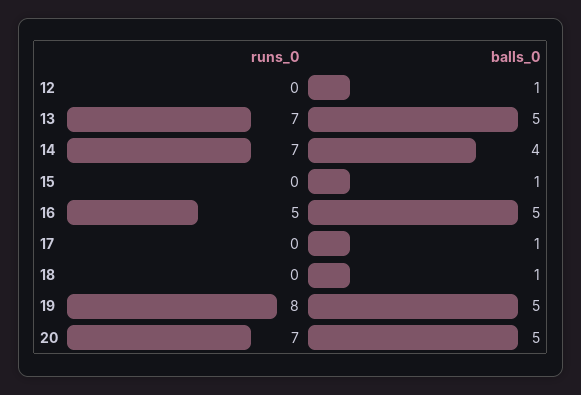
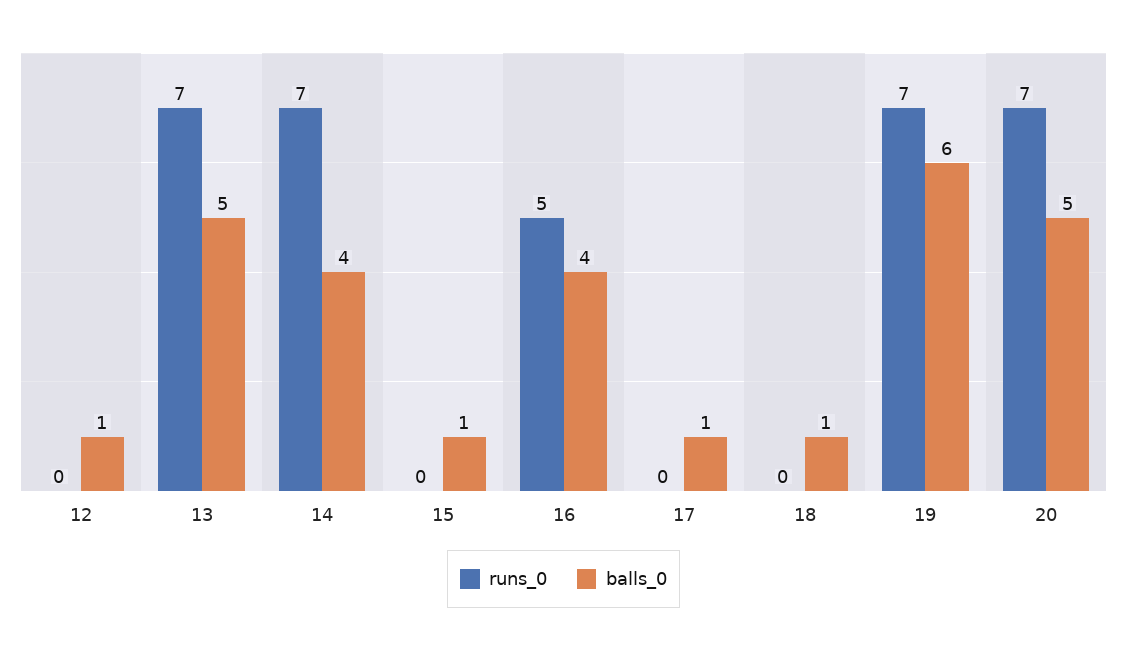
  {
    "runs_0": {
      "12": 0,
      "13": 7,
      "14": 7,
      "15": 0,
      "16": 5,
      "17": 0,
      "18": 0,
-     "19": 8,
+     "19": 7,
      "20": 7
    },
    "balls_0": {
      "12": 1,
      "13": 5,
      "14": 4,
      "15": 1,
-     "16": 5,
+     "16": 4,
      "17": 1,
      "18": 1,
-     "19": 5,
+     "19": 6,
      "20": 5
    }
  }

